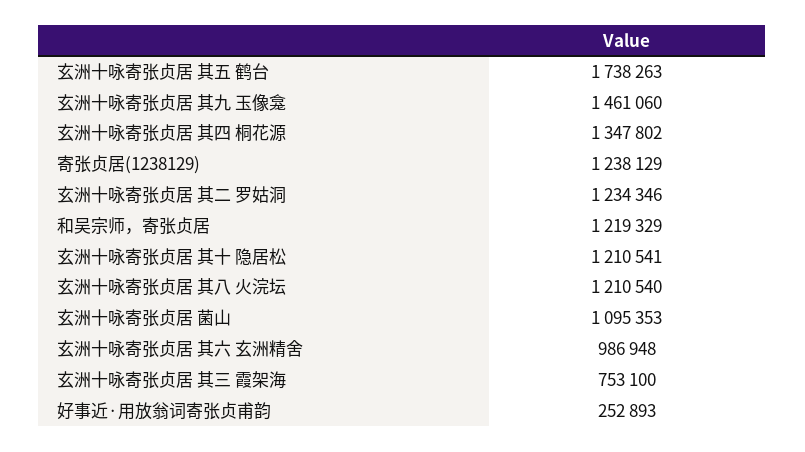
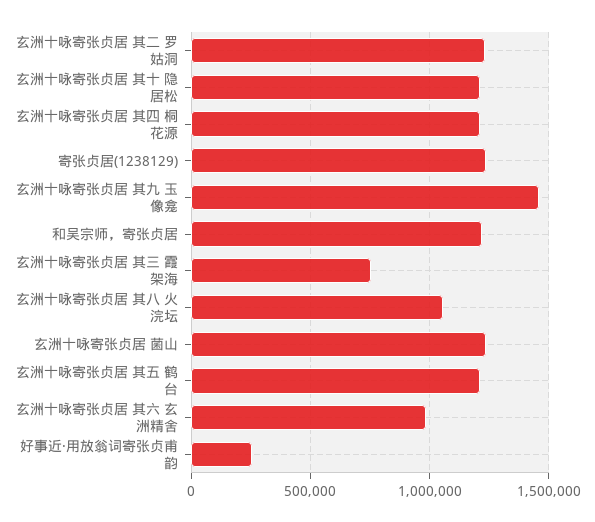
  {
-   "玄洲十咏寄张贞居 其五 鹤台": 1738263,
+   "玄洲十咏寄张贞居 其五 鹤台": 1200000,
    "玄洲十咏寄张贞居 其九 玉像龛": 1461060,
-   "玄洲十咏寄张贞居 其四 桐花源": 1347802,
+   "玄洲十咏寄张贞居 其四 桐花源": 1200000,
    "寄张贞居(1238129)": 1238129,
    "玄洲十咏寄张贞居 其二 罗姑洞": 1234346,
    "和吴宗师，寄张贞居": 1219329,
    "玄洲十咏寄张贞居 其十 隐居松": 1210541,
-   "玄洲十咏寄张贞居 其八 火浣坛": 1210540,
+   "玄洲十咏寄张贞居 其八 火浣坛": 1050000,
-   "玄洲十咏寄张贞居 菌山": 1095353,
+   "玄洲十咏寄张贞居 菌山": 1250000,
    "玄洲十咏寄张贞居 其六 玄洲精舍": 986948,
    "玄洲十咏寄张贞居 其三 霞架海": 753100,
    "好事近·用放翁词寄张贞甫韵": 252893
  }

